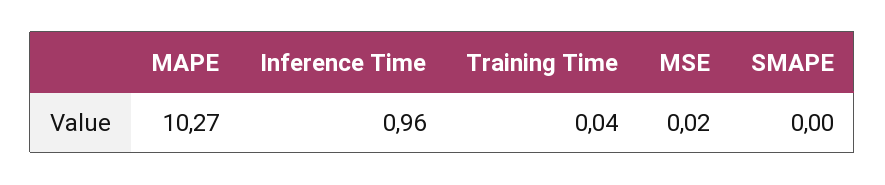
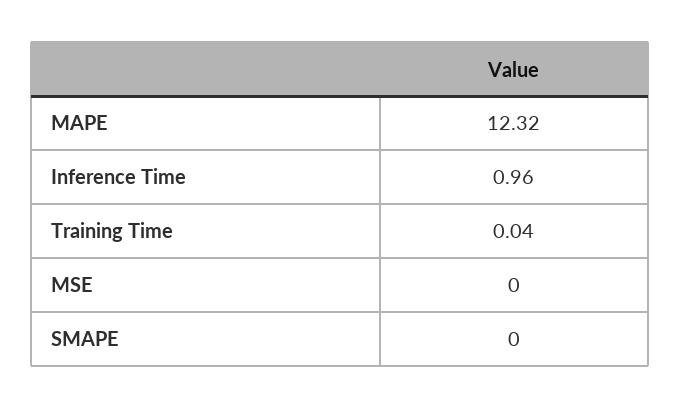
  {
-   "MAPE": 10.27,
+   "MAPE": 12.32,
    "Inference Time": 0.96,
    "Training Time": 0.04,
-   "MSE": 0.02,
+   "MSE": 0,
    "SMAPE": 0
  }

